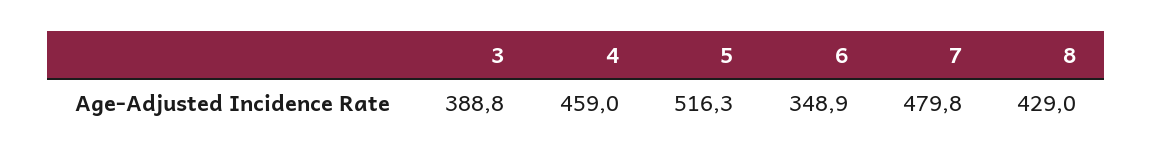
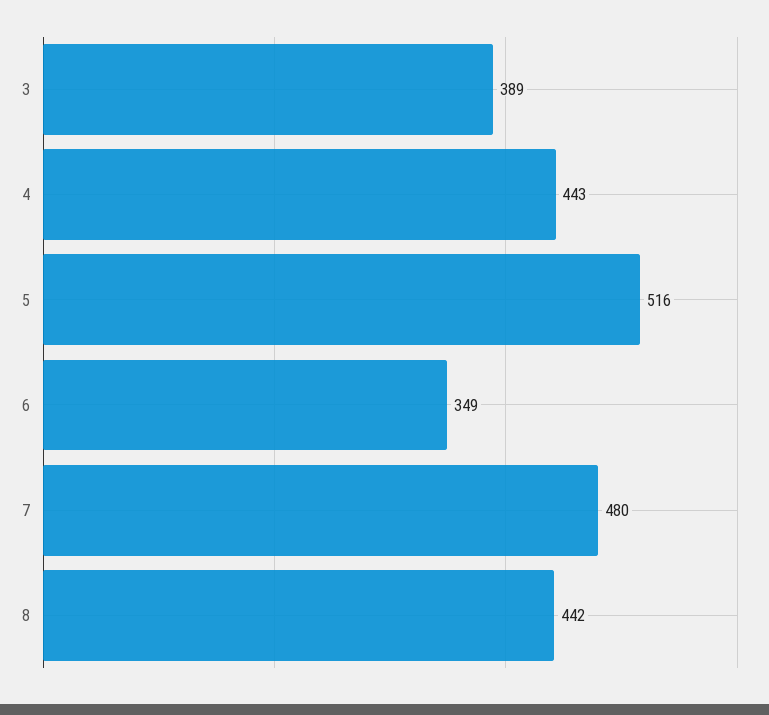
  {
    "3": 388.8,
-   "4": 459,
+   "4": 443,
    "5": 516.3,
    "6": 348.9,
    "7": 479.8,
-   "8": 429
+   "8": 442
  }

